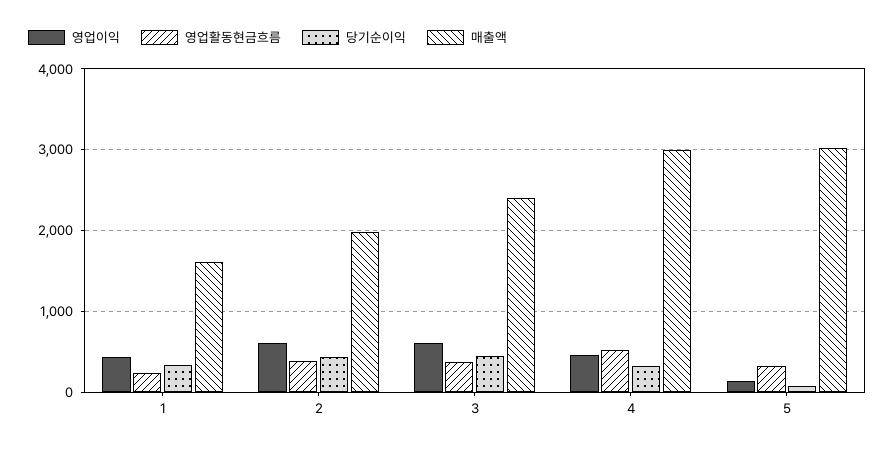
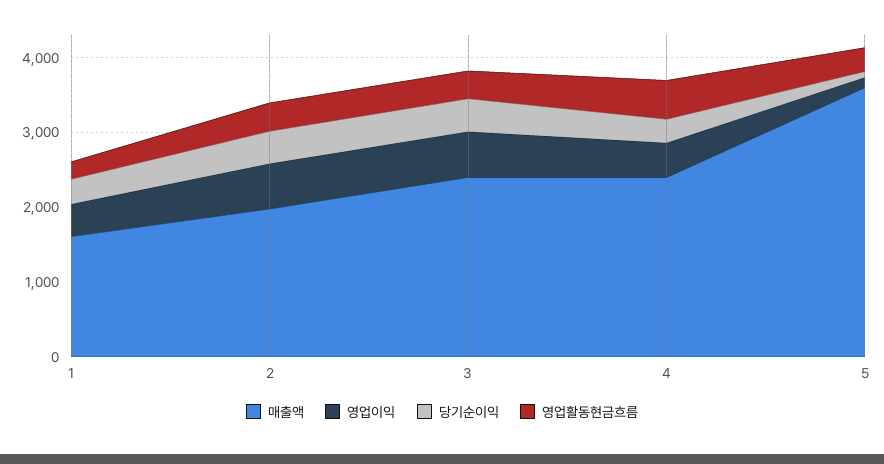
  {
    "영업이익": {
      "1": 400,
      "2": 600,
      "3": 600,
      "4": 500,
      "5": 100
    },
    "영업활동현금흐름": {
      "1": 200,
      "2": 400,
      "3": 400,
      "4": 500,
      "5": 300
    },
    "당기순이익": {
      "1": 300,
      "2": 400,
      "3": 400,
      "4": 300,
      "5": 100
    },
    "매출액": {
      "1": 1600,
      "2": 2000,
      "3": 2400,
-     "4": 3000,
+     "4": 2400,
-     "5": 3000
+     "5": 3600
    }
  }

